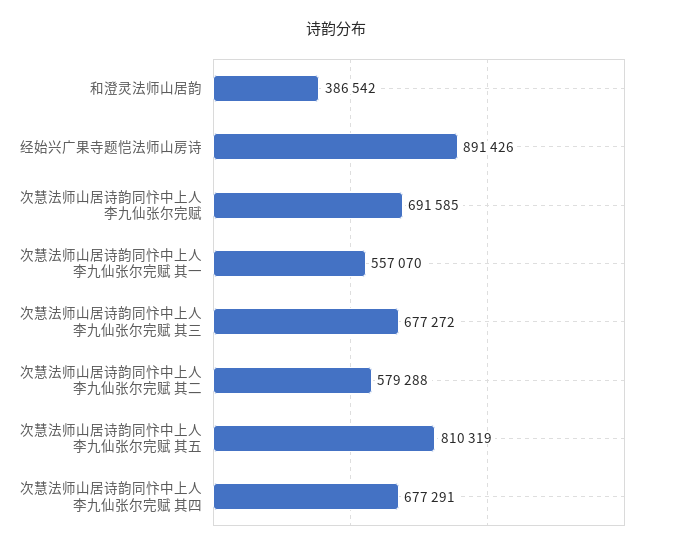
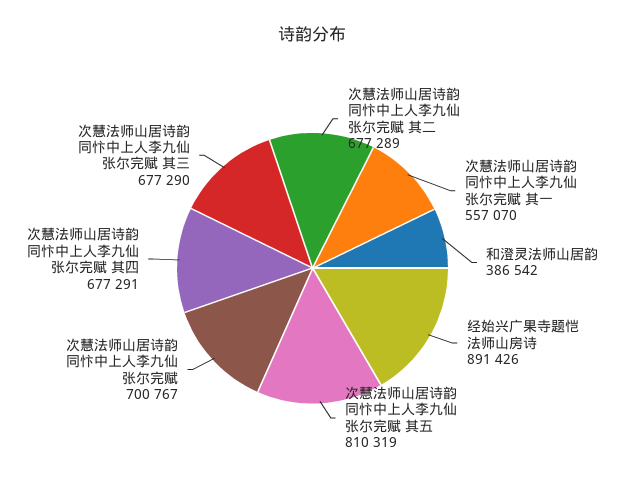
  {
    "和澄灵法师山居韵": 386542,
    "经始兴广果寺题恺法师山房诗": 891426,
-   "次慧法师山居诗韵同忭中上人李九仙张尔完赋": 691585,
+   "次慧法师山居诗韵同忭中上人李九仙张尔完赋": 700767,
    "次慧法师山居诗韵同忭中上人李九仙张尔完赋 其一": 557070,
-   "次慧法师山居诗韵同忭中上人李九仙张尔完赋 其三": 677272,
+   "次慧法师山居诗韵同忭中上人李九仙张尔完赋 其三": 677290,
-   "次慧法师山居诗韵同忭中上人李九仙张尔完赋 其二": 579288,
+   "次慧法师山居诗韵同忭中上人李九仙张尔完赋 其二": 677289,
    "次慧法师山居诗韵同忭中上人李九仙张尔完赋 其五": 810319,
    "次慧法师山居诗韵同忭中上人李九仙张尔完赋 其四": 677291
  }

